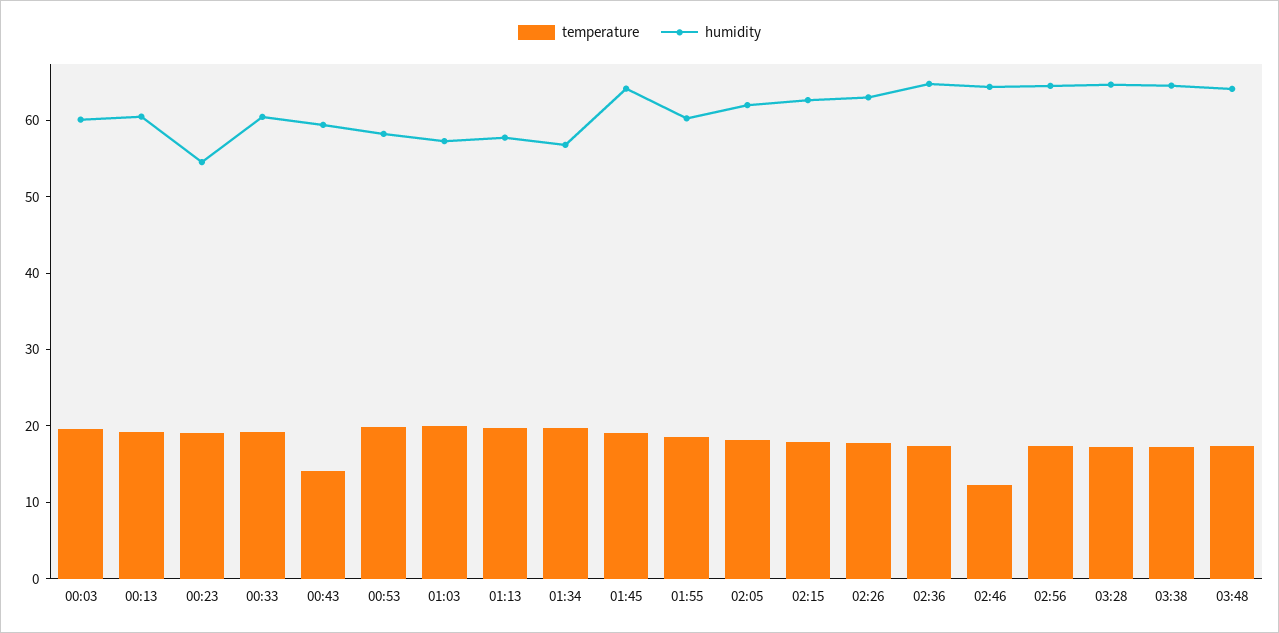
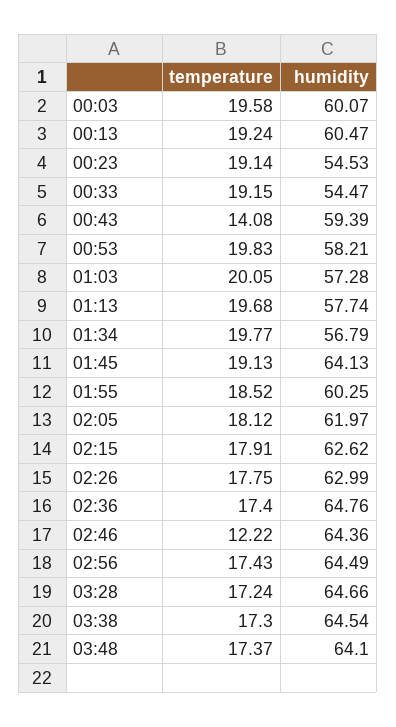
  {
    "temperature": {
      "00:03": 19.58,
      "00:13": 19.24,
      "00:23": 19.14,
      "00:33": 19.15,
      "00:43": 14.08,
      "00:53": 19.83,
      "01:03": 20.05,
      "01:13": 19.68,
      "01:34": 19.77,
      "01:45": 19.13,
      "01:55": 18.52,
      "02:05": 18.12,
      "02:15": 17.91,
      "02:26": 17.75,
      "02:36": 17.4,
      "02:46": 12.22,
      "02:56": 17.43,
      "03:28": 17.24,
      "03:38": 17.3,
      "03:48": 17.37
    },
    "humidity": {
      "00:03": 60.07,
      "00:13": 60.47,
      "00:23": 54.53,
-     "00:33": 60,
+     "00:33": 54.47,
      "00:43": 59.39,
      "00:53": 58.21,
      "01:03": 57.28,
      "01:13": 57.74,
      "01:34": 56.79,
      "01:45": 64.13,
      "01:55": 60.25,
      "02:05": 61.97,
      "02:15": 62.62,
      "02:26": 62.99,
      "02:36": 64.76,
      "02:46": 64.36,
      "02:56": 64.49,
      "03:28": 64.66,
      "03:38": 64.54,
      "03:48": 64.1
    }
  }

